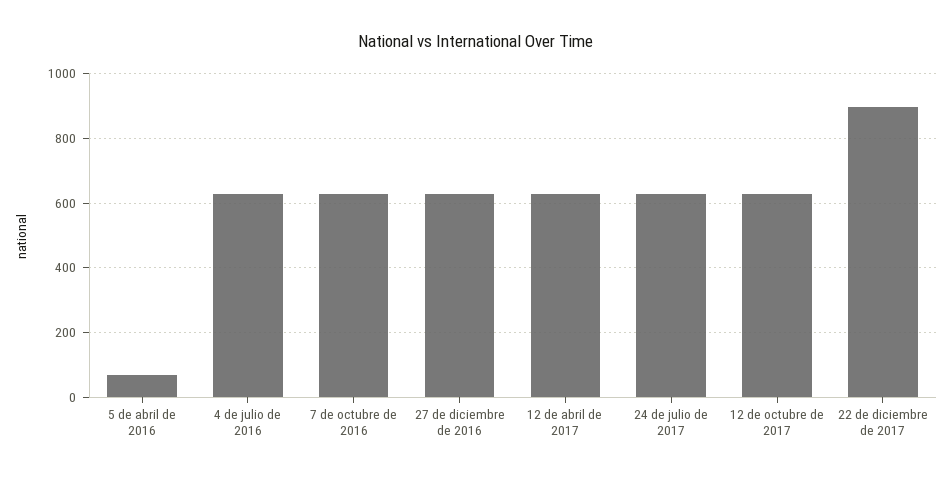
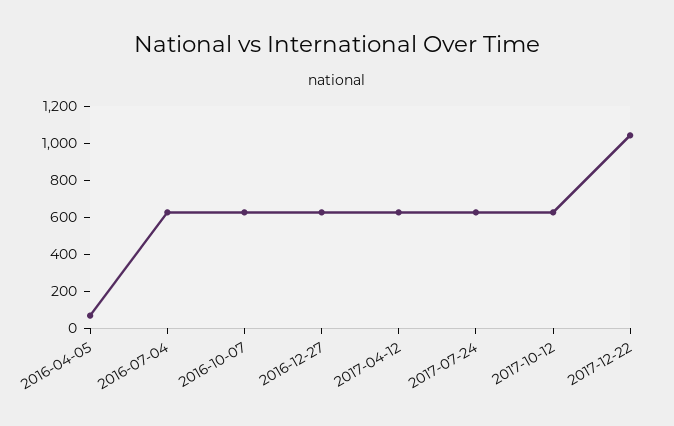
  {
    "5 de abril de 2016": 60,
    "4 de julio de 2016": 620,
    "7 de octubre de 2016": 620,
    "27 de diciembre de 2016": 620,
    "12 de abril de 2017": 620,
    "24 de julio de 2017": 620,
    "12 de octubre de 2017": 620,
-   "22 de diciembre de 2017": 900
+   "22 de diciembre de 2017": 1050
  }

